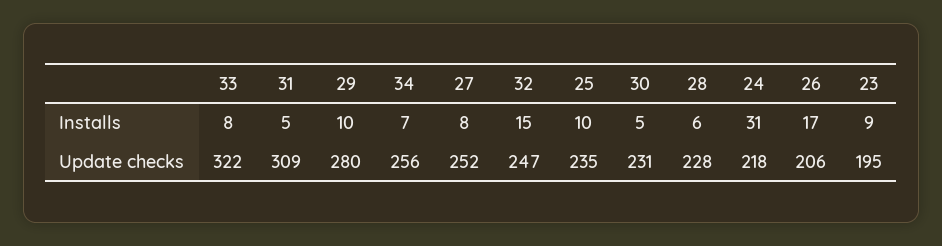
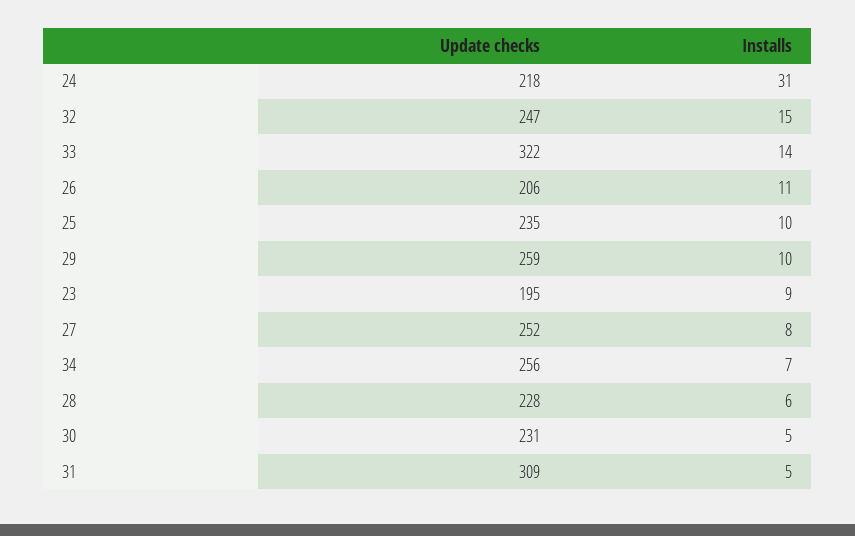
  {
    "33": {
-     "Installs": 8,
+     "Installs": 14,
      "Update checks": 322
    },
    "31": {
      "Installs": 5,
      "Update checks": 309
    },
    "29": {
      "Installs": 10,
-     "Update checks": 280
+     "Update checks": 259
    },
    "34": {
      "Installs": 7,
      "Update checks": 256
    },
    "27": {
      "Installs": 8,
      "Update checks": 252
    },
    "32": {
      "Installs": 15,
      "Update checks": 247
    },
    "25": {
      "Installs": 10,
      "Update checks": 235
    },
    "30": {
      "Installs": 5,
      "Update checks": 231
    },
    "28": {
      "Installs": 6,
      "Update checks": 228
    },
    "24": {
      "Installs": 31,
      "Update checks": 218
    },
    "26": {
-     "Installs": 17,
+     "Installs": 11,
      "Update checks": 206
    },
    "23": {
      "Installs": 9,
      "Update checks": 195
    }
  }

